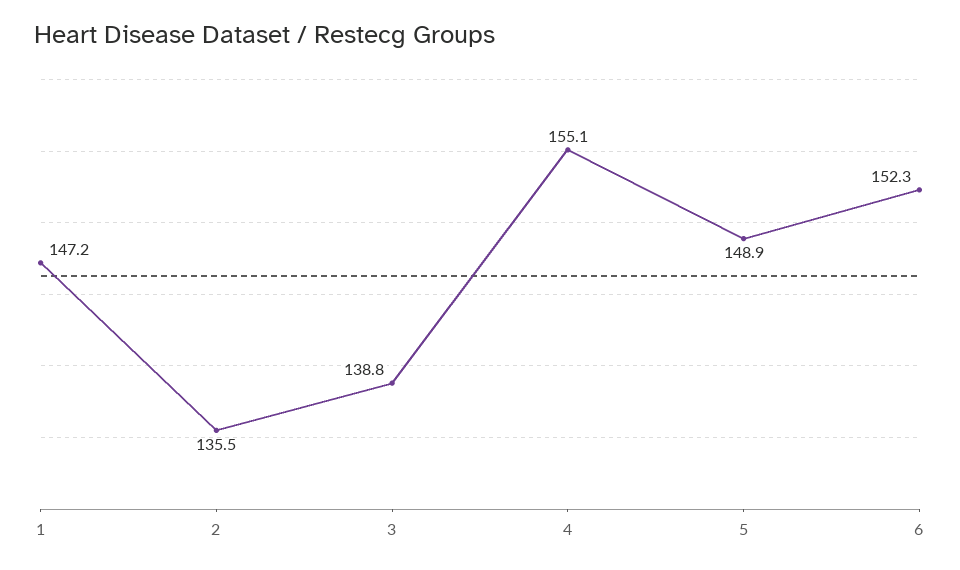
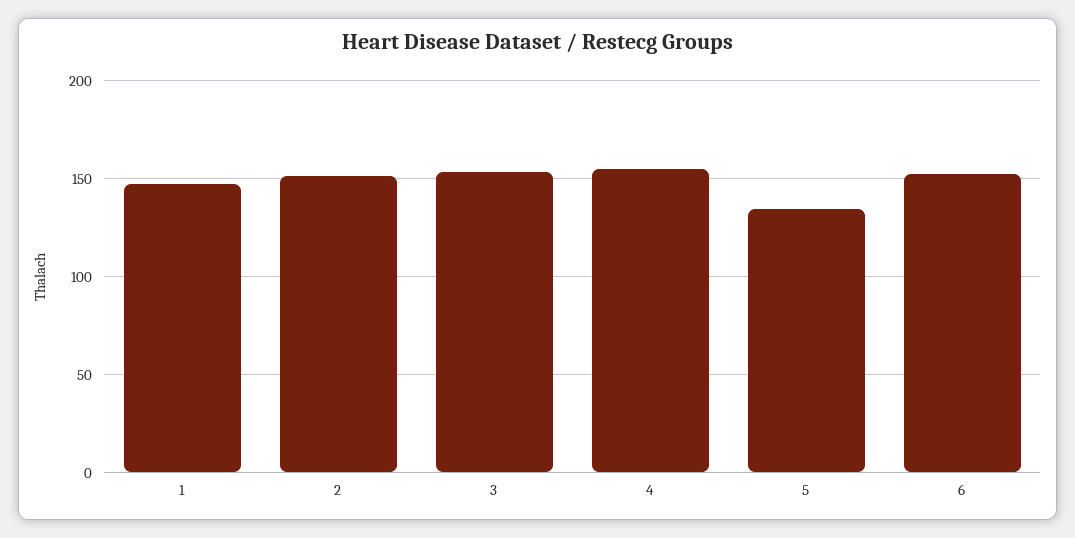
  {
    "1": 147.2,
-   "2": 135.5,
+   "2": 150,
-   "3": 138.8,
+   "3": 155,
    "4": 155.1,
-   "5": 148.9,
+   "5": 135,
    "6": 152.3
  }

